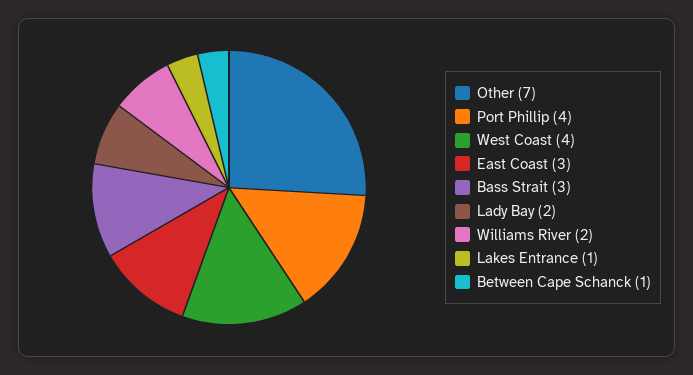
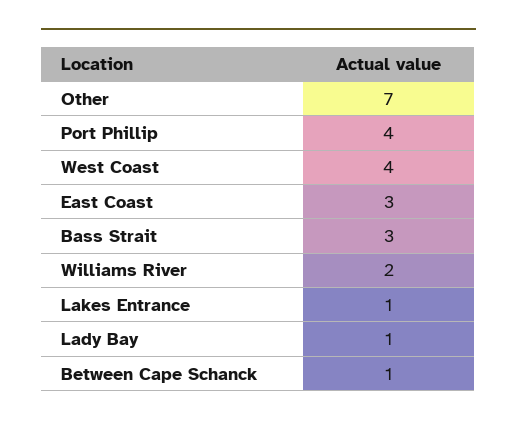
  {
    "Other": 7,
    "Port Phillip": 4,
    "West Coast": 4,
    "East Coast": 3,
    "Bass Strait": 3,
-   "Lady Bay": 2,
+   "Lady Bay": 1,
    "Williams River": 2,
    "Lakes Entrance": 1,
    "Between Cape Schanck": 1
  }

